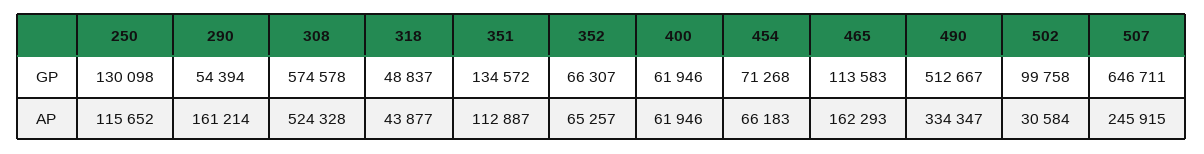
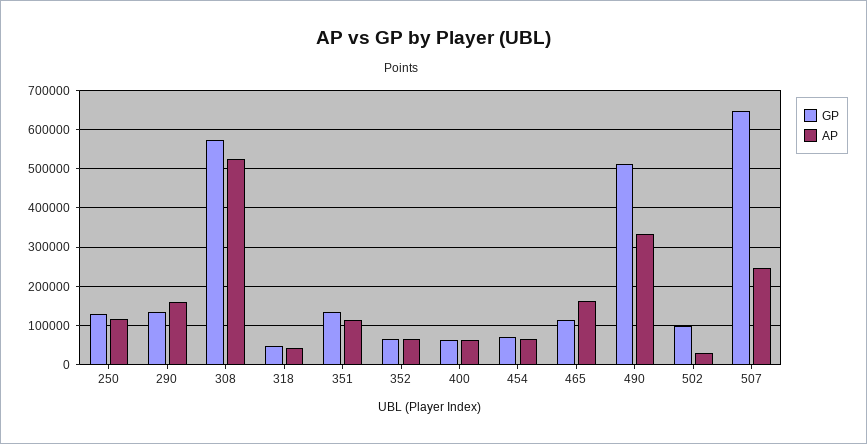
  {
    "GP": {
      "250": 130098,
-     "290": 54394,
+     "290": 140000,
      "308": 574578,
      "318": 48837,
      "351": 134572,
      "352": 66307,
      "400": 61946,
      "454": 71268,
      "465": 113583,
      "490": 512667,
      "502": 99758,
      "507": 646711
    },
    "AP": {
      "250": 115652,
      "290": 161214,
      "308": 524328,
      "318": 43877,
      "351": 112887,
      "352": 65257,
      "400": 61946,
      "454": 66183,
      "465": 162293,
      "490": 334347,
      "502": 30584,
      "507": 245915
    }
  }

